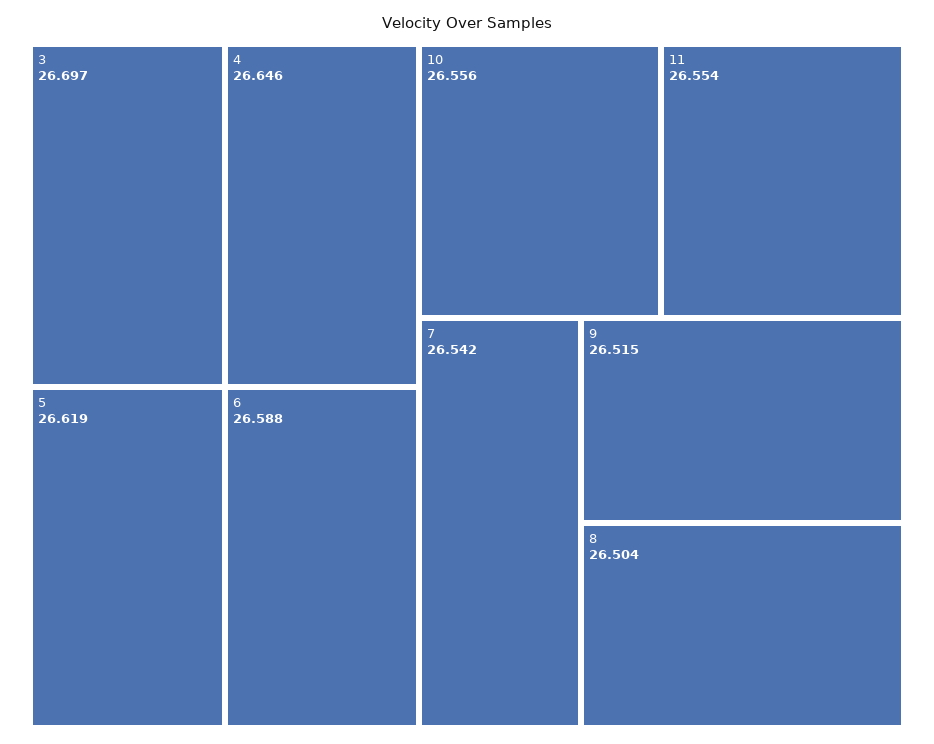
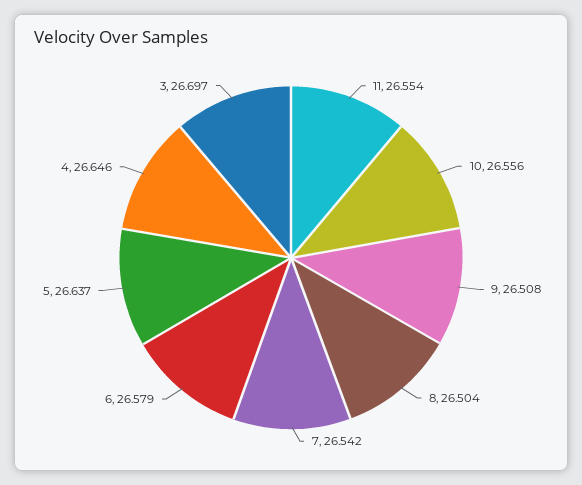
  {
    "3": 26.697,
    "4": 26.646,
-   "5": 26.619,
+   "5": 26.637,
-   "6": 26.588,
+   "6": 26.579,
    "10": 26.556,
    "11": 26.554,
    "7": 26.542,
-   "9": 26.515,
+   "9": 26.508,
    "8": 26.504
  }

